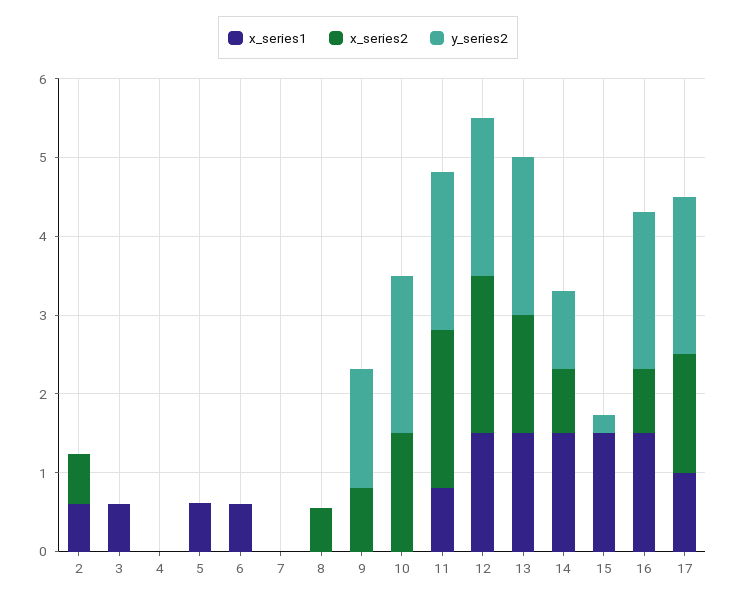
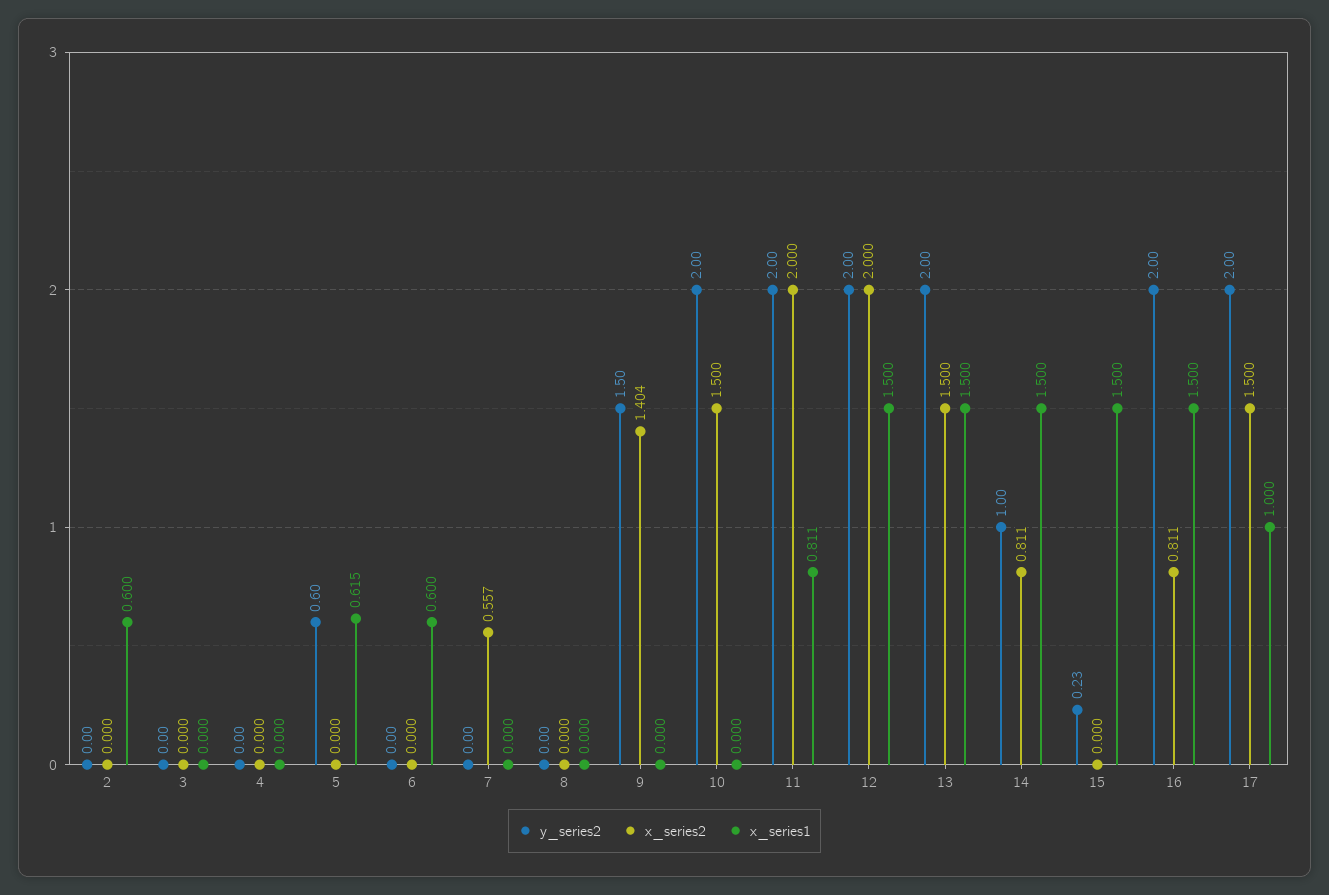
  {
    "x_series1": {
      "2": 0.6,
-     "3": 0.6,
+     "3": 0,
      "4": 0,
      "5": 0.615,
      "6": 0.6,
      "7": 0,
      "8": 0,
      "9": 0,
      "10": 0,
      "11": 0.811,
      "12": 1.5,
      "13": 1.5,
      "14": 1.5,
      "15": 1.5,
      "16": 1.5,
      "17": 1
    },
    "x_series2": {
-     "2": 0.6,
+     "2": 0,
      "3": 0,
      "4": 0,
      "5": 0,
      "6": 0,
-     "7": 0,
+     "7": 0.557,
-     "8": 0.6,
+     "8": 0,
-     "9": 0.8,
+     "9": 1.404,
      "10": 1.5,
      "11": 2,
      "12": 2,
      "13": 1.5,
      "14": 0.811,
      "15": 0,
      "16": 0.811,
      "17": 1.5
    },
    "y_series2": {
      "2": 0,
      "3": 0,
      "4": 0,
-     "5": 0,
+     "5": 0.6,
      "6": 0,
      "7": 0,
      "8": 0,
      "9": 1.5,
      "10": 2,
      "11": 2,
      "12": 2,
      "13": 2,
      "14": 1,
      "15": 0.23,
      "16": 2,
      "17": 2
    }
  }

